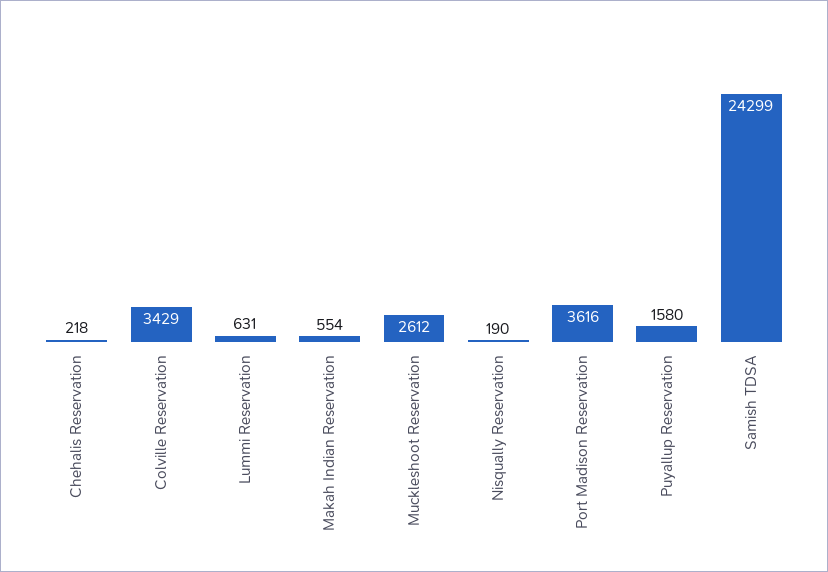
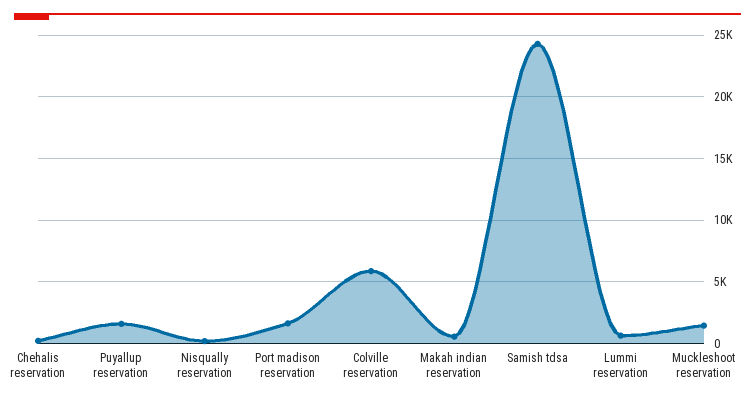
  {
    "Chehalis Reservation": 218,
-   "Colville Reservation": 3429,
+   "Colville Reservation": 6000,
    "Lummi Reservation": 631,
    "Makah Indian Reservation": 554,
-   "Muckleshoot Reservation": 2612,
+   "Muckleshoot Reservation": 1500,
    "Nisqually Reservation": 190,
-   "Port Madison Reservation": 3616,
+   "Port Madison Reservation": 1500,
    "Puyallup Reservation": 1580,
    "Samish TDSA": 24299
  }

